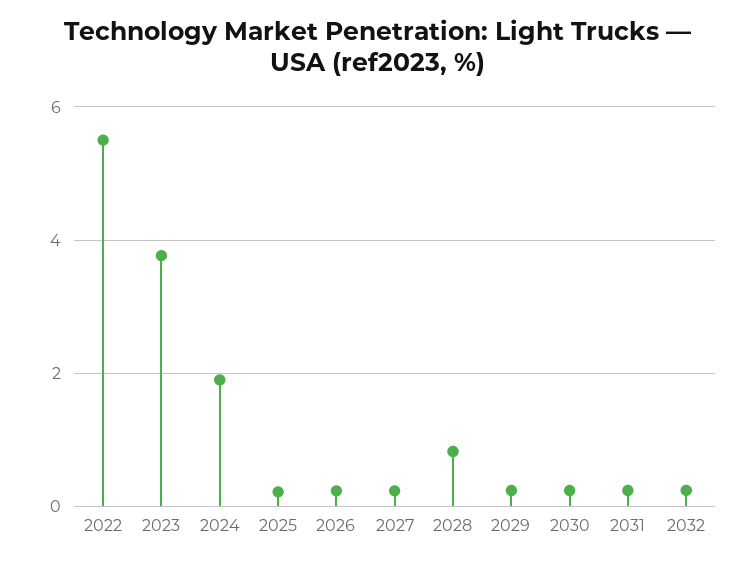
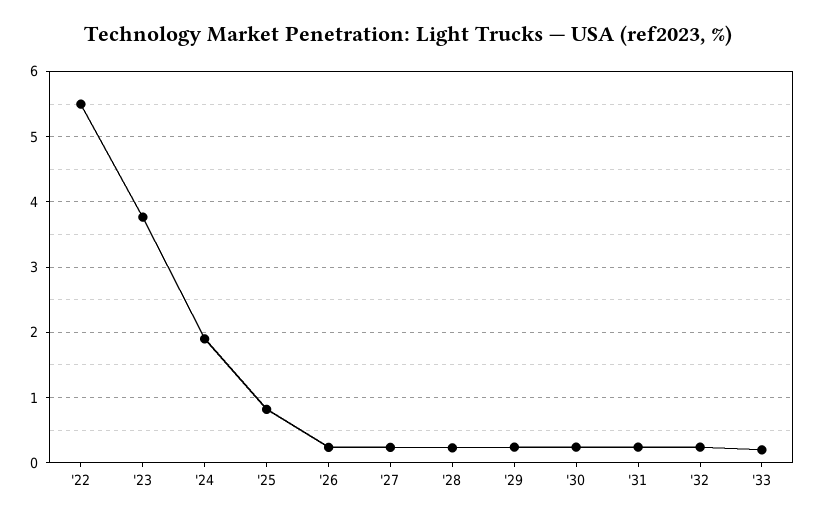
  {
    "2022": 5.5,
    "2023": 3.8,
    "2024": 1.9,
-   "2025": 0.2,
+   "2025": 0.8,
    "2026": 0.2,
    "2027": 0.2,
-   "2028": 0.8,
+   "2028": 0.2,
    "2029": 0.2,
    "2030": 0.2,
    "2031": 0.2,
-   "2032": 0.2
+   "2032": 0.2,
+   "'33": 0.2
  }

